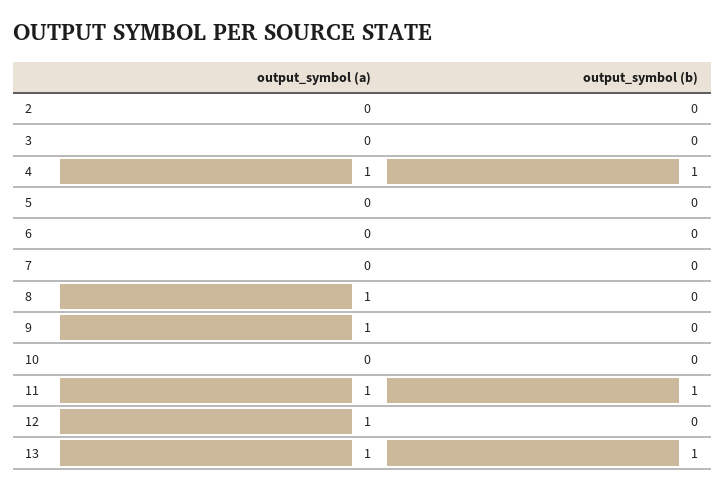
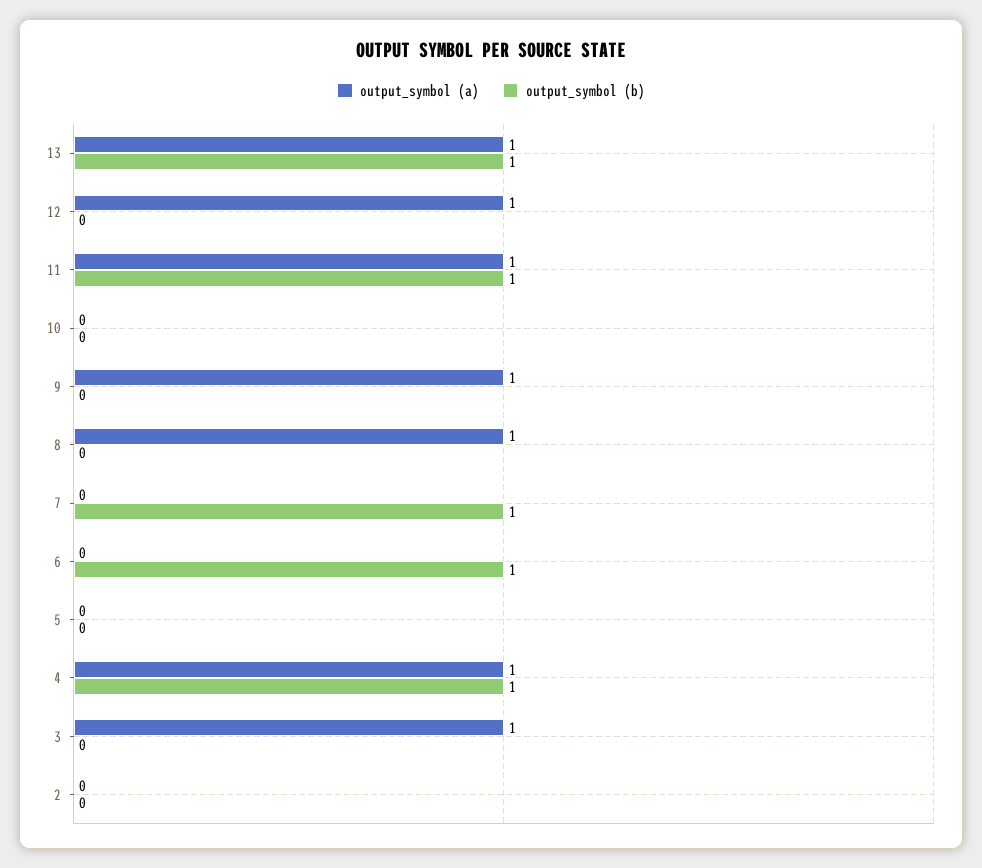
  {
    "output_symbol (a)": {
      "2": 0,
-     "3": 0,
+     "3": 1,
      "4": 1,
      "5": 0,
      "6": 0,
      "7": 0,
      "8": 1,
      "9": 1,
      "10": 0,
      "11": 1,
      "12": 1,
      "13": 1
    },
    "output_symbol (b)": {
      "2": 0,
      "3": 0,
      "4": 1,
      "5": 0,
-     "6": 0,
+     "6": 1,
-     "7": 0,
+     "7": 1,
      "8": 0,
      "9": 0,
      "10": 0,
      "11": 1,
      "12": 0,
      "13": 1
    }
  }

